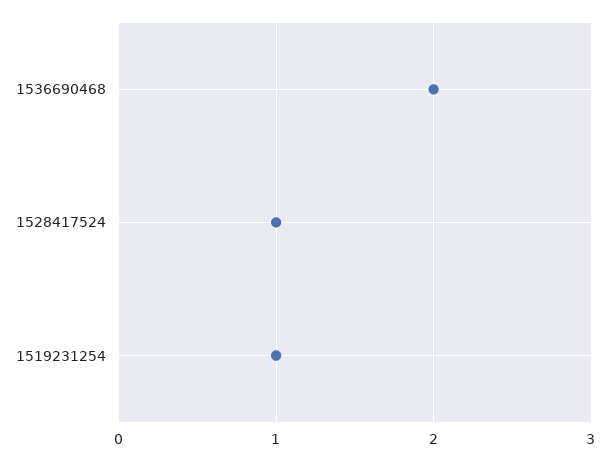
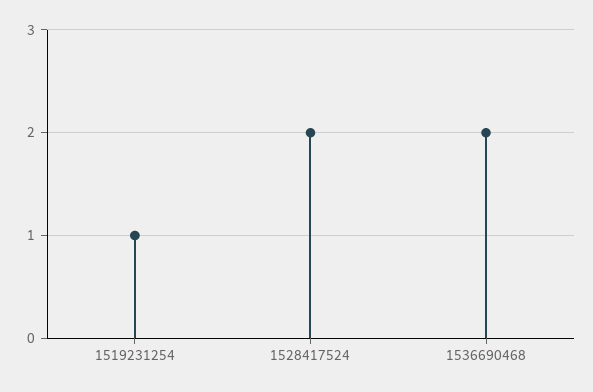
  {
    "1536690468": 2,
-   "1528417524": 1,
+   "1528417524": 2,
    "1519231254": 1
  }

